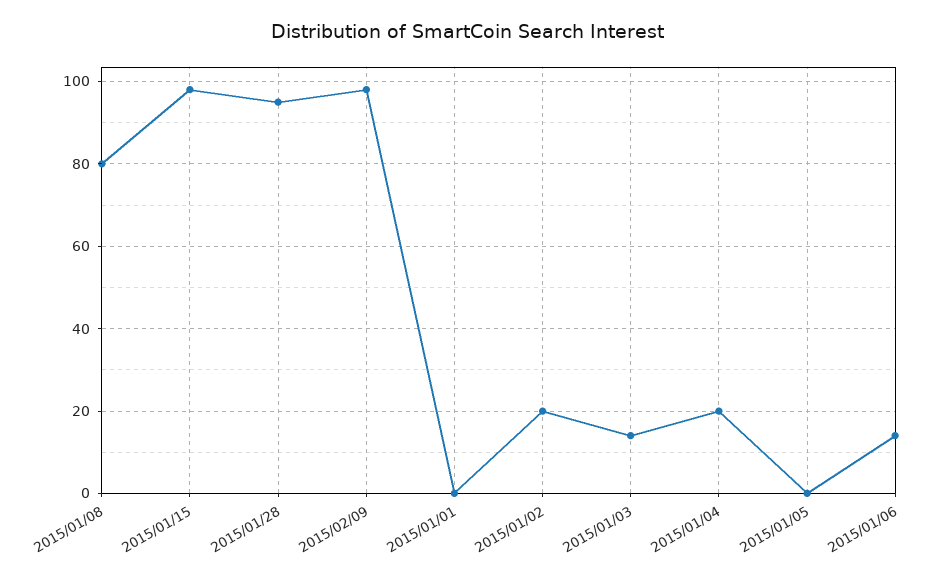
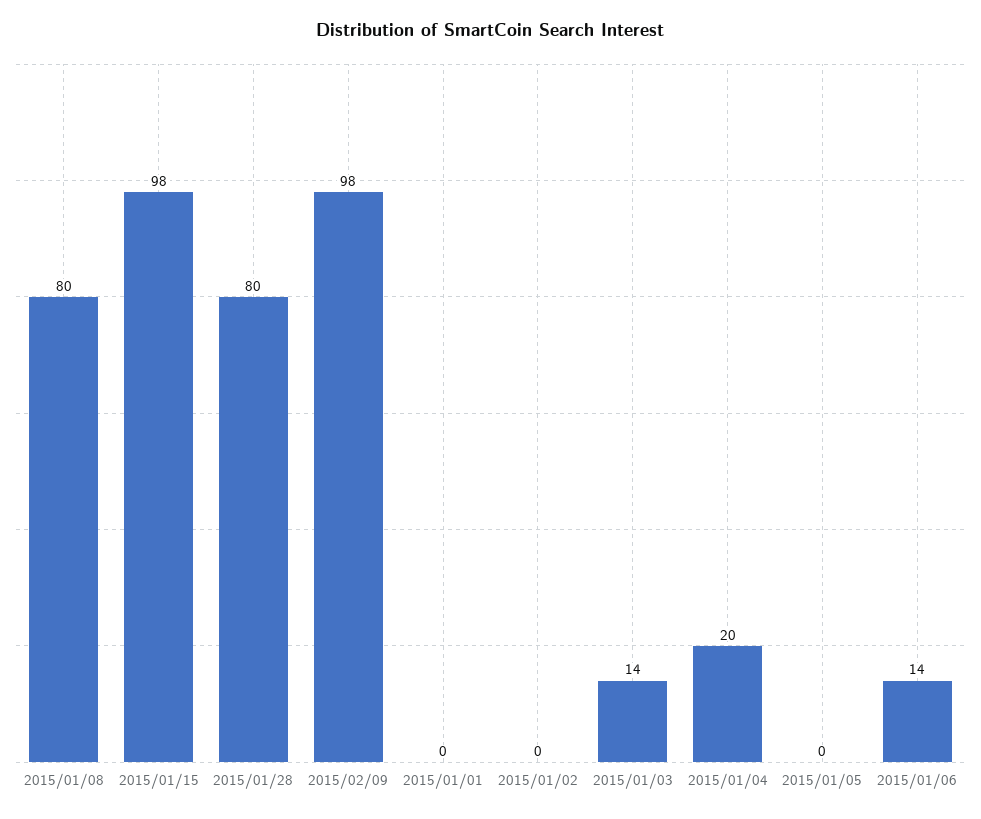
  {
    "2015/01/08": 80,
    "2015/01/15": 98,
-   "2015/01/28": 95,
+   "2015/01/28": 80,
    "2015/02/09": 98,
    "2015/01/01": 0,
-   "2015/01/02": 20,
+   "2015/01/02": 0,
    "2015/01/03": 14,
    "2015/01/04": 20,
    "2015/01/05": 0,
    "2015/01/06": 14
  }

